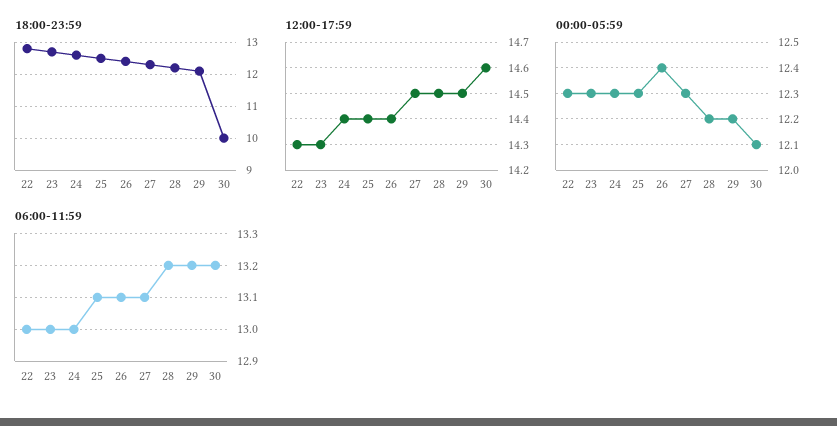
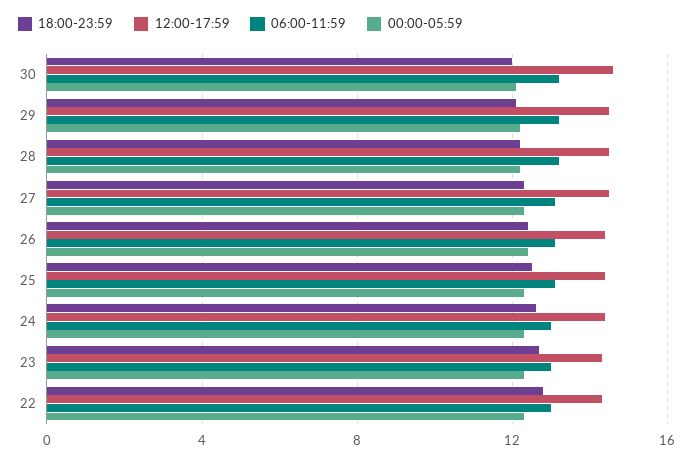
  {
    "18:00-23:59": {
      "22": 13,
      "23": 12.5,
      "24": 12.5,
      "25": 12.5,
      "26": 12.5,
      "27": 12.5,
      "28": 12,
      "29": 12,
-     "30": 10
+     "30": 12
    },
    "12:00-17:59": {
      "22": 14.3,
      "23": 14.3,
      "24": 14.4,
      "25": 14.4,
      "26": 14.4,
      "27": 14.5,
      "28": 14.5,
      "29": 14.5,
      "30": 14.6
    },
    "00:00-05:59": {
      "22": 12.3,
      "23": 12.3,
      "24": 12.3,
      "25": 12.3,
      "26": 12.4,
      "27": 12.3,
      "28": 12.2,
      "29": 12.2,
      "30": 12.1
    },
    "06:00-11:59": {
      "22": 13,
      "23": 13,
      "24": 13,
      "25": 13.1,
      "26": 13.1,
      "27": 13.1,
      "28": 13.2,
      "29": 13.2,
      "30": 13.2
    }
  }

